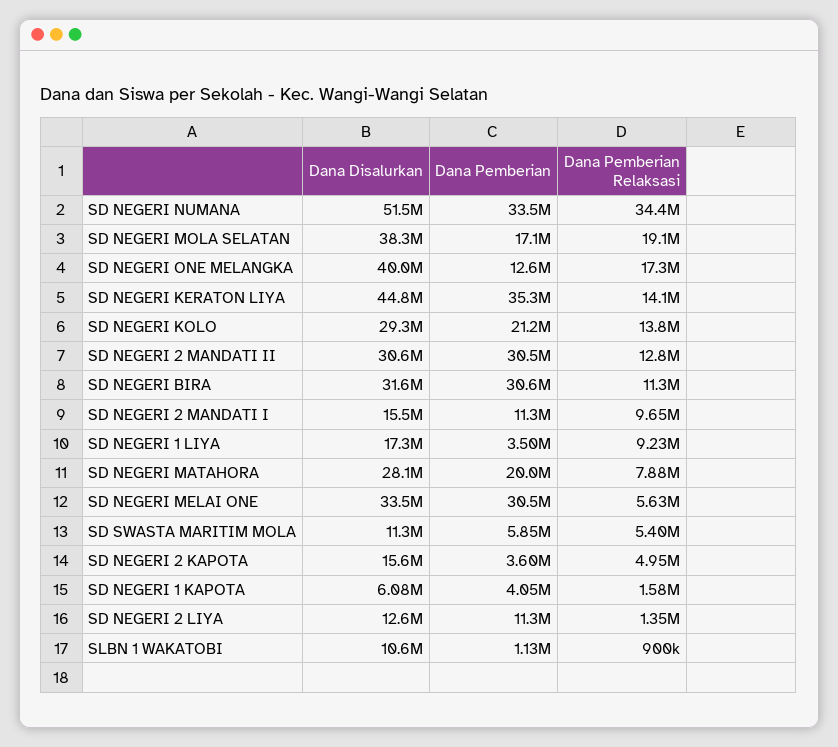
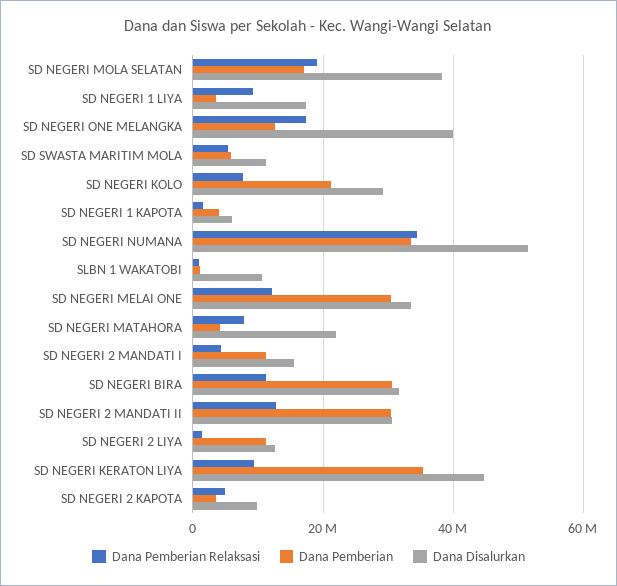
  {
    "Dana Disalurkan": {
      "SD NEGERI NUMANA": 51500000,
      "SD NEGERI MOLA SELATAN": 38300000,
      "SD NEGERI ONE MELANGKA": 40000000,
      "SD NEGERI KERATON LIYA": 44800000,
      "SD NEGERI KOLO": 29300000,
      "SD NEGERI 2 MANDATI II": 30600000,
      "SD NEGERI BIRA": 31600000,
      "SD NEGERI 2 MANDATI I": 15500000,
      "SD NEGERI 1 LIYA": 17300000,
-     "SD NEGERI MATAHORA": 28100000,
+     "SD NEGERI MATAHORA": 22000000,
      "SD NEGERI MELAI ONE": 33500000,
      "SD SWASTA MARITIM MOLA": 11300000,
-     "SD NEGERI 2 KAPOTA": 15600000,
+     "SD NEGERI 2 KAPOTA": 10000000,
      "SD NEGERI 1 KAPOTA": 6080000,
      "SD NEGERI 2 LIYA": 12600000,
      "SLBN 1 WAKATOBI": 10600000
    },
    "Dana Pemberian": {
      "SD NEGERI NUMANA": 33500000,
      "SD NEGERI MOLA SELATAN": 17100000,
      "SD NEGERI ONE MELANGKA": 12600000,
      "SD NEGERI KERATON LIYA": 35300000,
      "SD NEGERI KOLO": 21200000,
      "SD NEGERI 2 MANDATI II": 30500000,
      "SD NEGERI BIRA": 30600000,
      "SD NEGERI 2 MANDATI I": 11300000,
      "SD NEGERI 1 LIYA": 3500000,
-     "SD NEGERI MATAHORA": 20000000,
+     "SD NEGERI MATAHORA": 4000000,
      "SD NEGERI MELAI ONE": 30500000,
      "SD SWASTA MARITIM MOLA": 5850000,
      "SD NEGERI 2 KAPOTA": 3600000,
      "SD NEGERI 1 KAPOTA": 4050000,
      "SD NEGERI 2 LIYA": 11300000,
      "SLBN 1 WAKATOBI": 1130000
    },
    "Dana Pemberian Relaksasi": {
      "SD NEGERI NUMANA": 34400000,
      "SD NEGERI MOLA SELATAN": 19100000,
      "SD NEGERI ONE MELANGKA": 17300000,
-     "SD NEGERI KERATON LIYA": 14100000,
+     "SD NEGERI KERATON LIYA": 10000000,
-     "SD NEGERI KOLO": 13800000,
+     "SD NEGERI KOLO": 8000000,
      "SD NEGERI 2 MANDATI II": 12800000,
      "SD NEGERI BIRA": 11300000,
-     "SD NEGERI 2 MANDATI I": 9650000,
+     "SD NEGERI 2 MANDATI I": 4000000,
      "SD NEGERI 1 LIYA": 9230000,
      "SD NEGERI MATAHORA": 7880000,
-     "SD NEGERI MELAI ONE": 5630000,
+     "SD NEGERI MELAI ONE": 12000000,
      "SD SWASTA MARITIM MOLA": 5400000,
      "SD NEGERI 2 KAPOTA": 4950000,
      "SD NEGERI 1 KAPOTA": 1580000,
      "SD NEGERI 2 LIYA": 1350000,
      "SLBN 1 WAKATOBI": 900000
    }
  }

